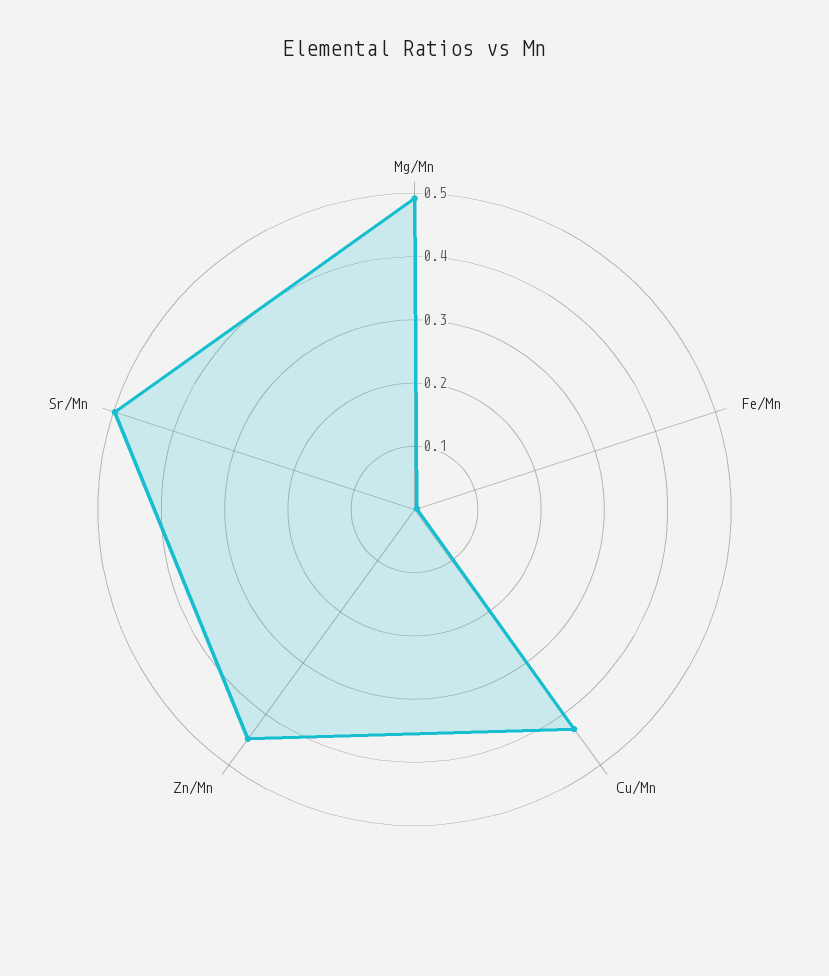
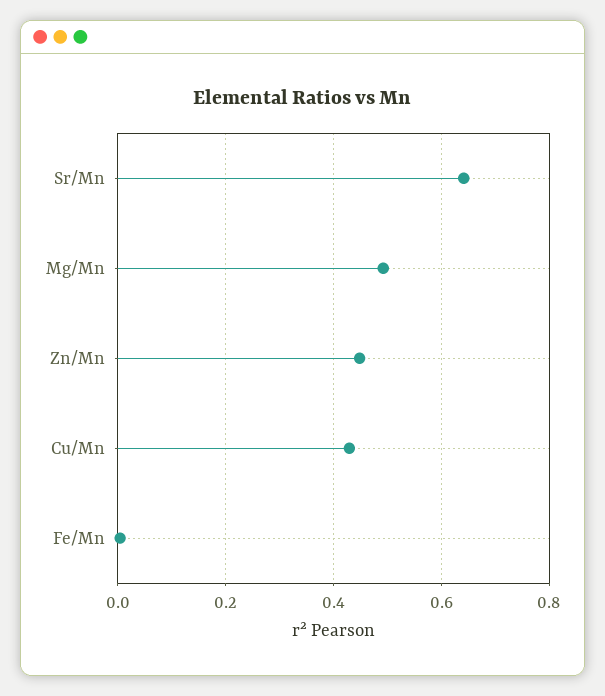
  {
    "Mg/Mn": 0.5,
    "Fe/Mn": 0,
    "Cu/Mn": 0.42,
    "Zn/Mn": 0.44,
-   "Sr/Mn": 0.5
+   "Sr/Mn": 0.64
  }

